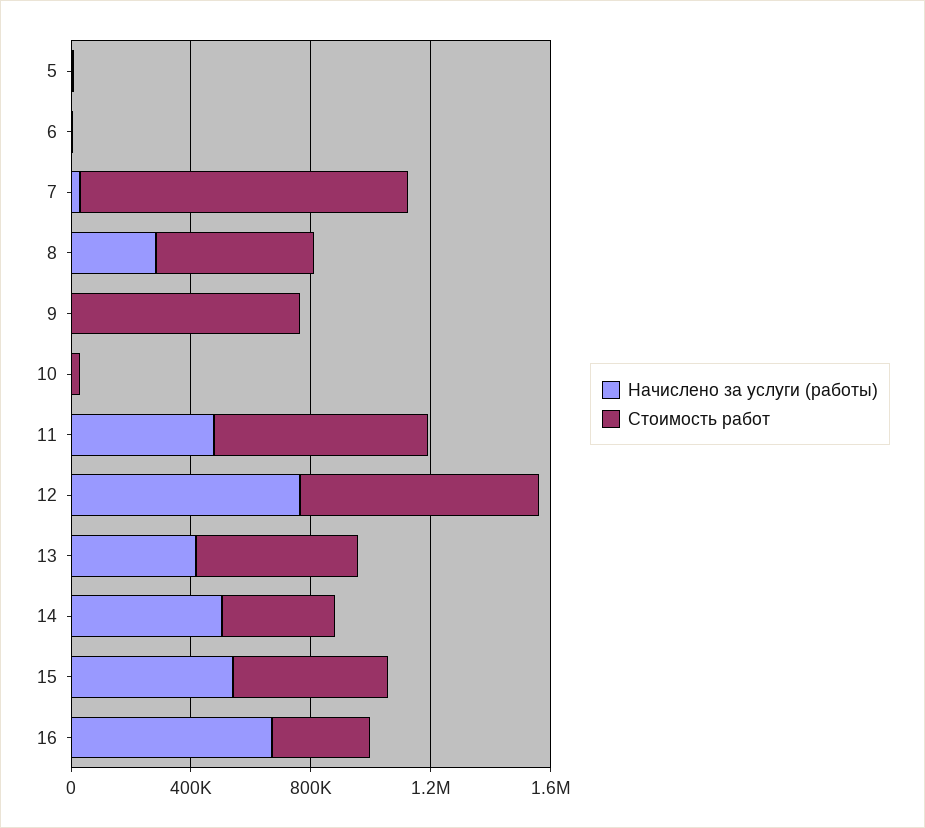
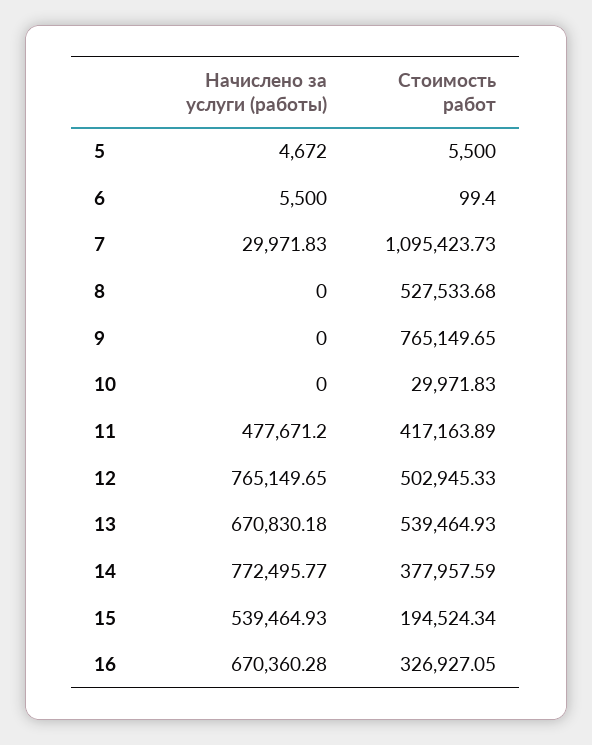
  {
    "Начислено за услуги (работы)": {
      "5": 4672,
      "6": 5500,
      "7": 29971.83,
-     "8": 300000,
+     "8": 0,
      "9": 0,
      "10": 0,
      "11": 477671.2,
      "12": 765149.65,
-     "13": 400000,
+     "13": 670830.18,
-     "14": 500000,
+     "14": 772495.77,
      "15": 539464.93,
      "16": 670360.28
    },
    "Стоимость работ": {
      "5": 5500,
      "6": 99.4,
      "7": 1095423.73,
      "8": 527533.68,
      "9": 765149.65,
      "10": 29971.83,
-     "11": 700000,
+     "11": 417163.89,
-     "12": 800000,
+     "12": 502945.33,
      "13": 539464.93,
      "14": 377957.59,
-     "15": 500000,
+     "15": 194524.34,
      "16": 326927.05
    }
  }

